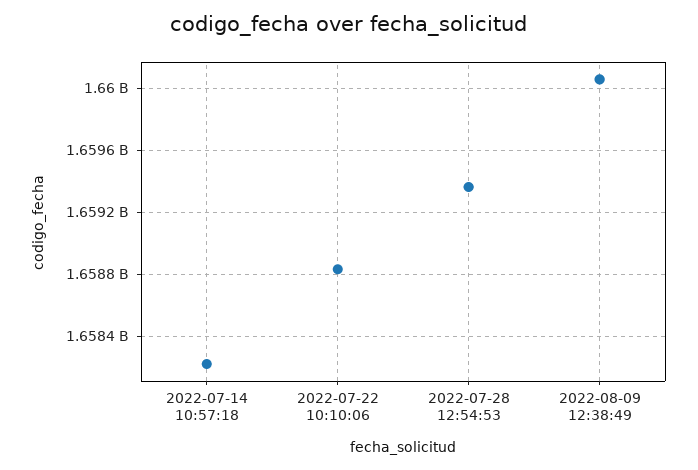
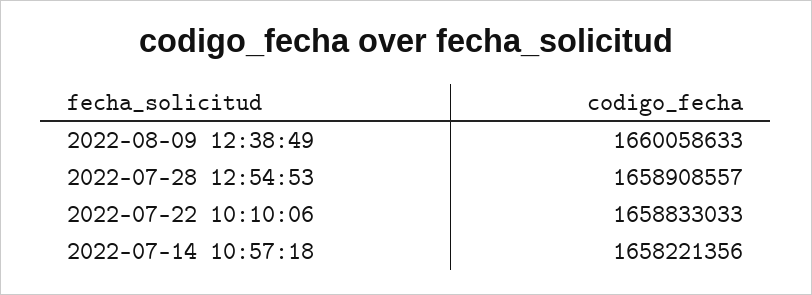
  {
    "2022-07-14 10:57:18": 1658221356,
    "2022-07-22 10:10:06": 1658833033,
-   "2022-07-28 12:54:53": 1659350000,
+   "2022-07-28 12:54:53": 1658908557,
    "2022-08-09 12:38:49": 1660058633
  }

